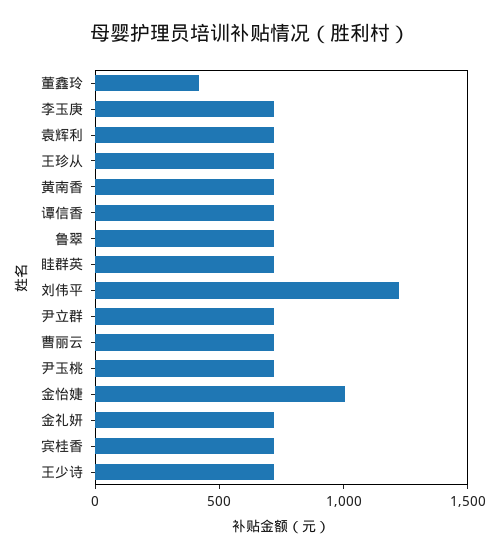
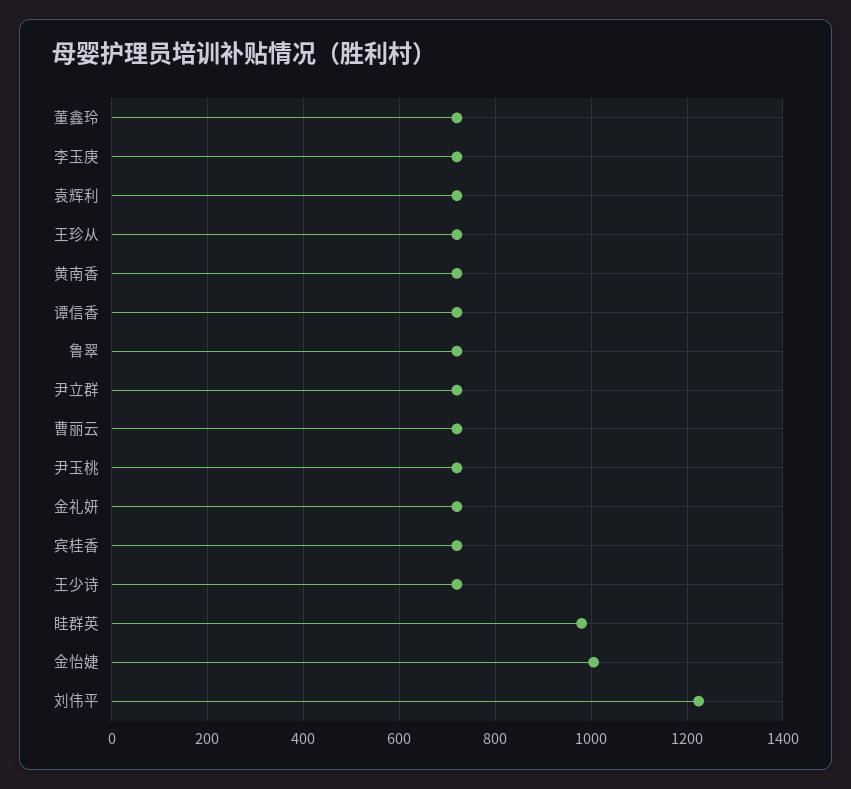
  {
-   "董鑫玲": 400,
+   "董鑫玲": 720,
    "李玉庚": 720,
    "袁辉利": 720,
    "王珍从": 720,
    "黄南香": 720,
    "谭信香": 720,
    "鲁翠": 720,
-   "眭群英": 700,
+   "眭群英": 980,
    "刘伟平": 1220,
    "尹立群": 720,
    "曹丽云": 720,
    "尹玉桃": 720,
    "金怡婕": 1000,
    "金礼妍": 720,
    "宾桂香": 720,
    "王少诗": 720
  }

